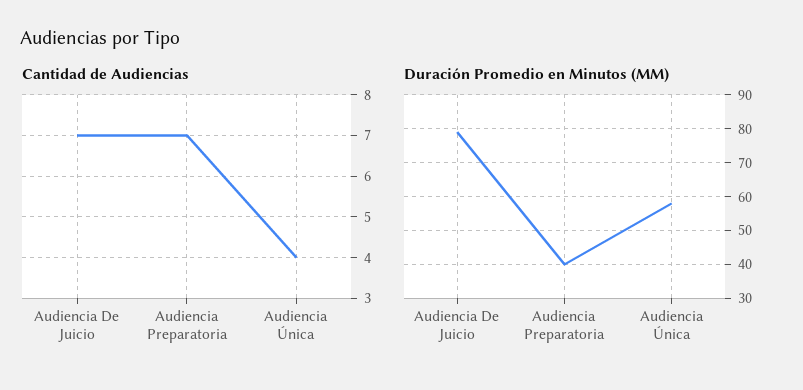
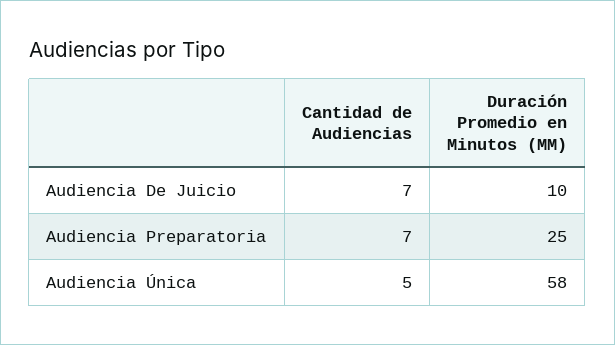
  {
    "Cantidad de Audiencias": {
      "Audiencia De Juicio": 7,
      "Audiencia Preparatoria": 7,
-     "Audiencia Única": 4
+     "Audiencia Única": 5
    },
    "Duración Promedio en Minutos (MM)": {
-     "Audiencia De Juicio": 80,
+     "Audiencia De Juicio": 10,
-     "Audiencia Preparatoria": 40,
+     "Audiencia Preparatoria": 25,
      "Audiencia Única": 58
    }
  }

